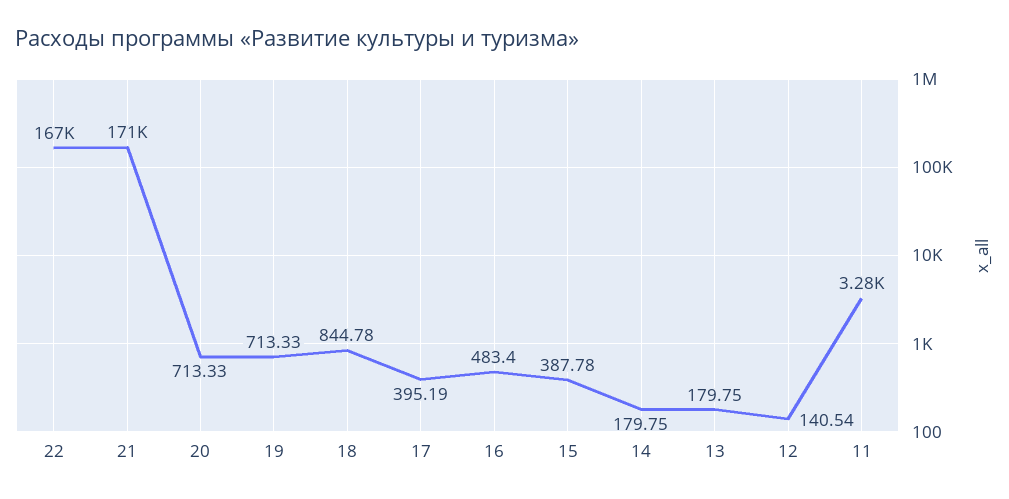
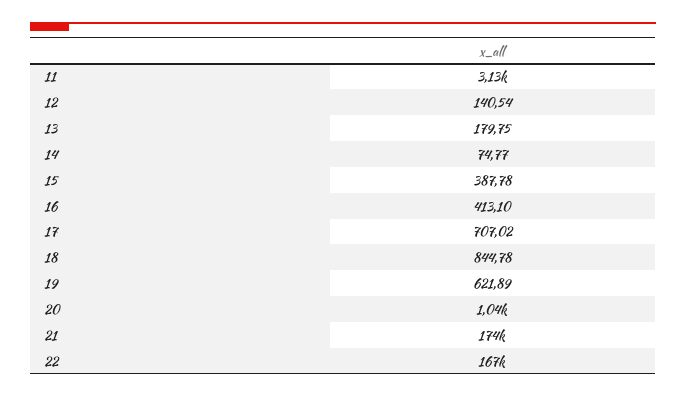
  {
    "22": 167000,
-   "21": 171000,
+   "21": 174000,
-   "20": 713.33,
+   "20": 1040,
-   "19": 713.33,
+   "19": 621.89,
    "18": 844.78,
-   "17": 395.19,
+   "17": 707.02,
-   "16": 483.4,
+   "16": 413.1,
    "15": 387.78,
-   "14": 179.75,
+   "14": 74.77,
    "13": 179.75,
    "12": 140.54,
-   "11": 3280
+   "11": 3130
  }

